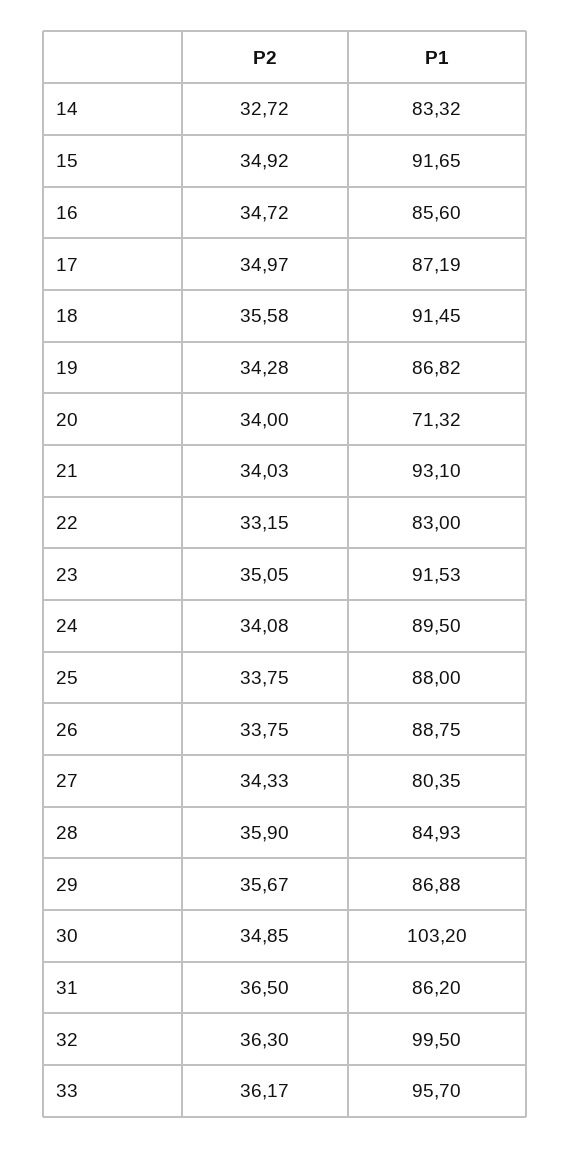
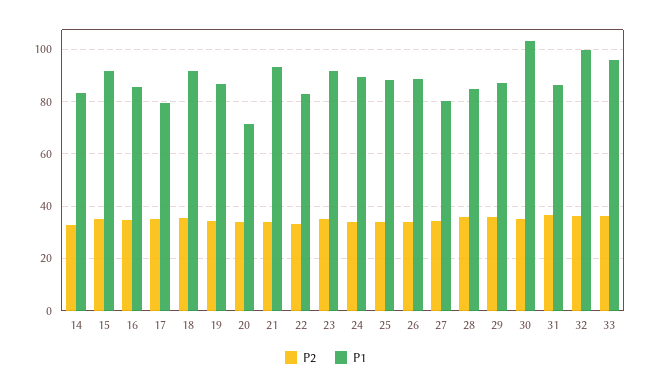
  {
    "P2": {
      "14": 32.72,
      "15": 34.92,
      "16": 34.72,
      "17": 34.97,
      "18": 35.58,
      "19": 34.28,
      "20": 34,
      "21": 34.03,
      "22": 33.15,
      "23": 35.05,
      "24": 34.08,
      "25": 33.75,
      "26": 33.75,
      "27": 34.33,
      "28": 35.9,
      "29": 35.67,
      "30": 34.85,
      "31": 36.5,
      "32": 36.3,
      "33": 36.17
    },
    "P1": {
      "14": 83.32,
      "15": 91.65,
      "16": 85.6,
-     "17": 87.19,
+     "17": 80,
      "18": 91.45,
      "19": 86.82,
      "20": 71.32,
      "21": 93.1,
      "22": 83,
      "23": 91.53,
      "24": 89.5,
      "25": 88,
      "26": 88.75,
      "27": 80.35,
      "28": 84.93,
      "29": 86.88,
      "30": 103.2,
      "31": 86.2,
      "32": 99.5,
      "33": 95.7
    }
  }

